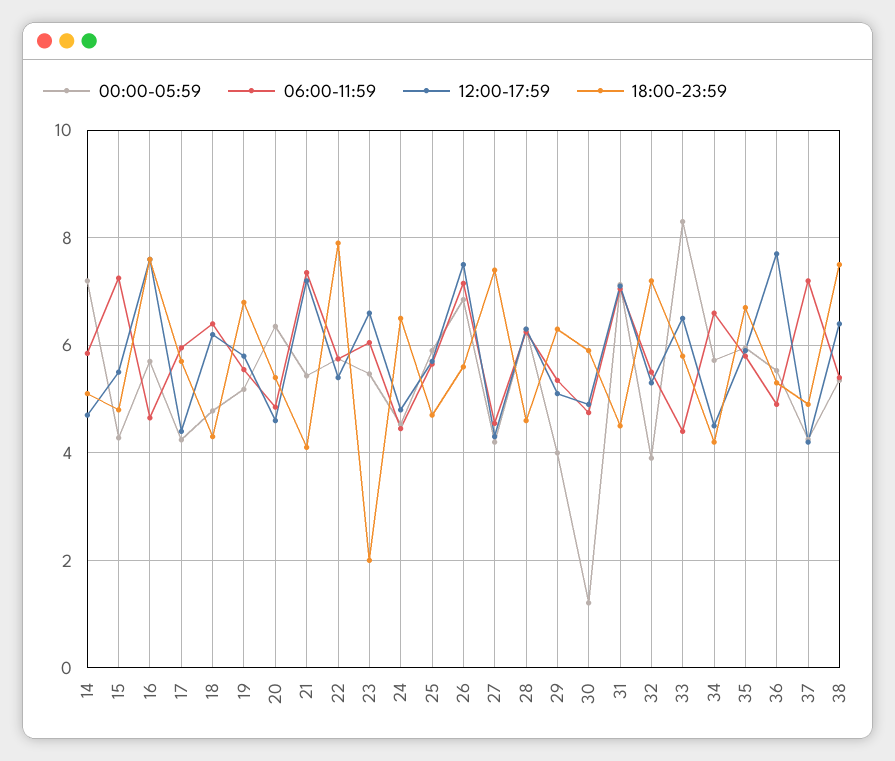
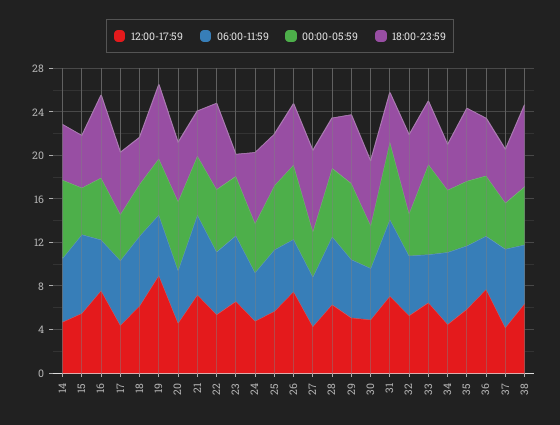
  {
    "00:00-05:59": {
      "14": 7.2,
      "15": 4.2,
      "16": 5.8,
      "17": 4.2,
      "18": 4.8,
      "19": 5.2,
      "20": 6.4,
      "21": 5.4,
      "22": 5.8,
      "23": 5.4,
      "24": 4.6,
      "25": 6,
      "26": 6.8,
      "27": 4.2,
      "28": 6.4,
-     "29": 4,
+     "29": 7,
-     "30": 1.2,
+     "30": 4,
      "31": 7.2,
      "32": 4,
      "33": 8.4,
      "34": 5.8,
      "35": 6,
      "36": 5.6,
      "37": 4.2,
      "38": 5.4
    },
    "06:00-11:59": {
      "14": 5.8,
      "15": 7.2,
      "16": 4.6,
      "17": 6,
      "18": 6.4,
      "19": 5.6,
      "20": 4.8,
      "21": 7.4,
      "22": 5.8,
      "23": 6,
      "24": 4.4,
      "25": 5.6,
-     "26": 7.2,
+     "26": 5,
      "27": 4.6,
      "28": 6.2,
      "29": 5.4,
      "30": 4.8,
      "31": 7,
      "32": 5.6,
      "33": 4.4,
      "34": 6.6,
      "35": 5.8,
      "36": 5,
      "37": 7.2,
      "38": 5.4
    },
    "12:00-17:59": {
      "14": 4.8,
      "15": 5.6,
      "16": 7.6,
      "17": 4.4,
      "18": 6.2,
-     "19": 5.8,
+     "19": 9,
      "20": 4.6,
      "21": 7.2,
      "22": 5.4,
      "23": 6.6,
      "24": 4.8,
      "25": 5.8,
      "26": 7.6,
      "27": 4.4,
      "28": 6.4,
      "29": 5.2,
      "30": 5,
      "31": 7.2,
      "32": 5.4,
      "33": 6.6,
      "34": 4.6,
      "35": 6,
      "36": 7.8,
      "37": 4.2,
      "38": 6.4
    },
    "18:00-23:59": {
      "14": 5.2,
      "15": 4.8,
      "16": 7.6,
      "17": 5.8,
      "18": 4.4,
      "19": 6.8,
      "20": 5.4,
      "21": 4.2,
      "22": 8,
      "23": 2,
      "24": 6.6,
      "25": 4.8,
      "26": 5.6,
      "27": 7.4,
      "28": 4.6,
      "29": 6.4,
      "30": 6,
      "31": 4.6,
      "32": 7.2,
      "33": 5.8,
      "34": 4.2,
      "35": 6.8,
      "36": 5.4,
      "37": 5,
      "38": 7.6
    }
  }

